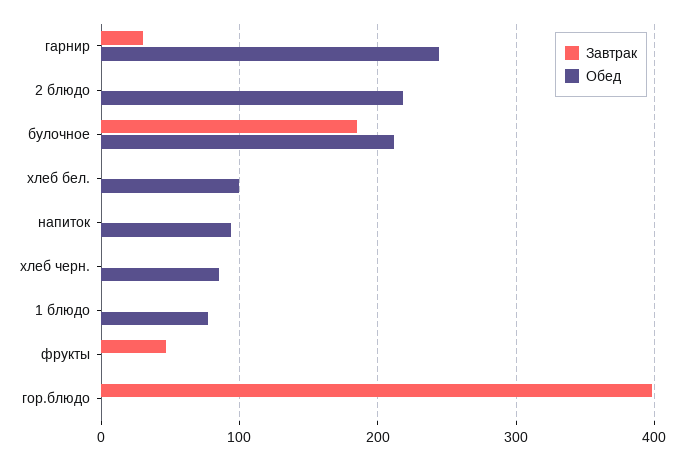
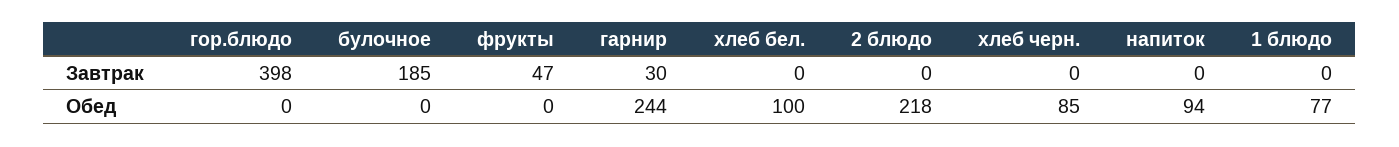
  {
    "Завтрак": {
      "гарнир": 30,
      "2 блюдо": 0,
      "булочное": 185,
      "хлеб бел.": 0,
      "напиток": 0,
      "хлеб черн.": 0,
      "1 блюдо": 0,
      "фрукты": 47,
      "гор.блюдо": 398
    },
    "Обед": {
      "гарнир": 244,
      "2 блюдо": 218,
-     "булочное": 210,
+     "булочное": 0,
      "хлеб бел.": 100,
      "напиток": 94,
      "хлеб черн.": 85,
      "1 блюдо": 77,
      "фрукты": 0,
      "гор.блюдо": 0
    }
  }

